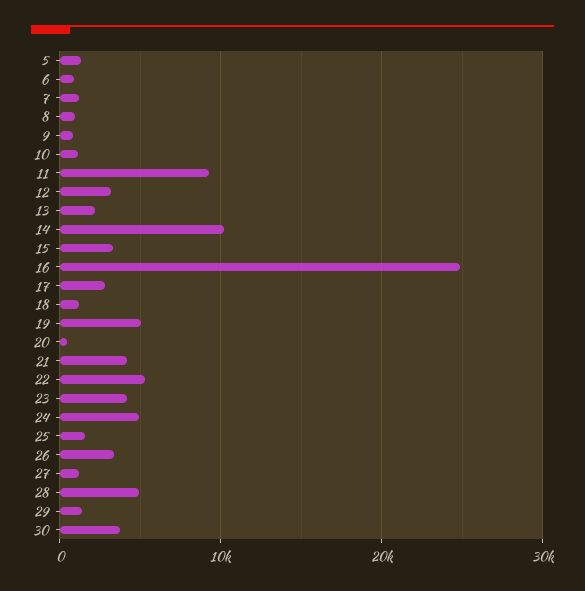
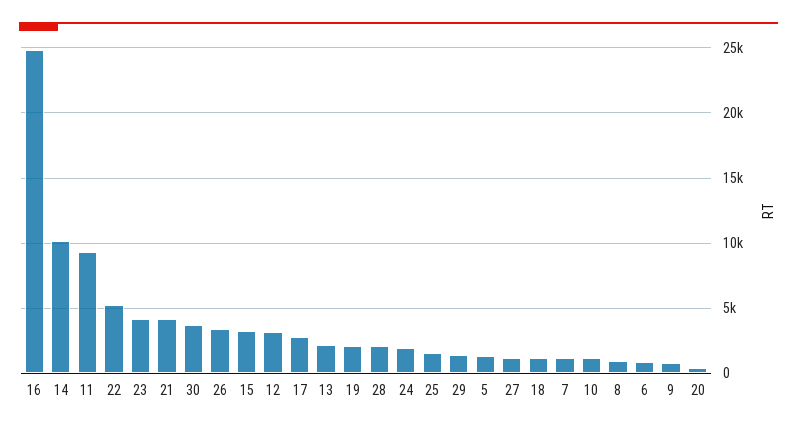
  {
    "5": 1500,
    "6": 1000,
    "7": 1000,
    "8": 1000,
    "9": 1000,
    "10": 1000,
    "11": 9500,
    "12": 3000,
    "13": 2000,
    "14": 10000,
    "15": 3500,
    "16": 25000,
    "17": 3000,
    "18": 1000,
-   "19": 5000,
+   "19": 2000,
    "20": 500,
    "21": 4000,
    "22": 5500,
    "23": 4000,
-   "24": 5000,
+   "24": 2000,
    "25": 1500,
    "26": 3500,
    "27": 1000,
-   "28": 5000,
+   "28": 2000,
    "29": 1500,
    "30": 3500
  }

